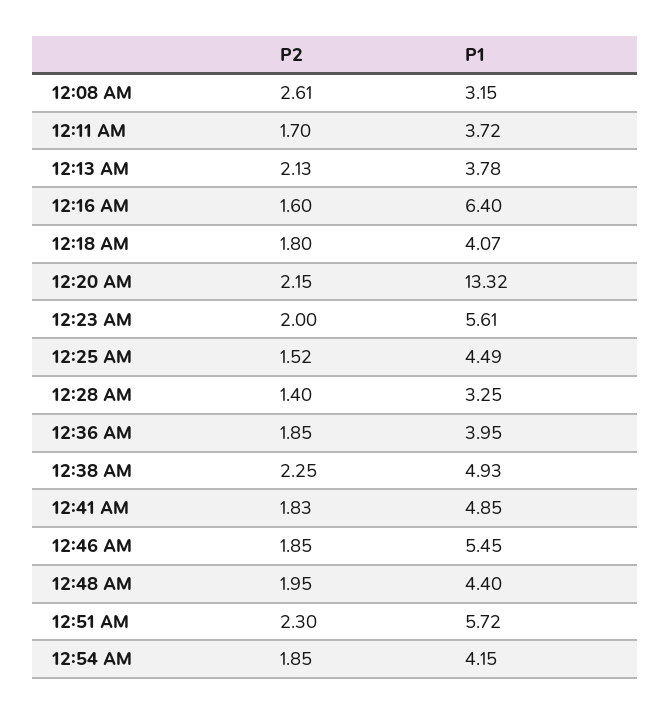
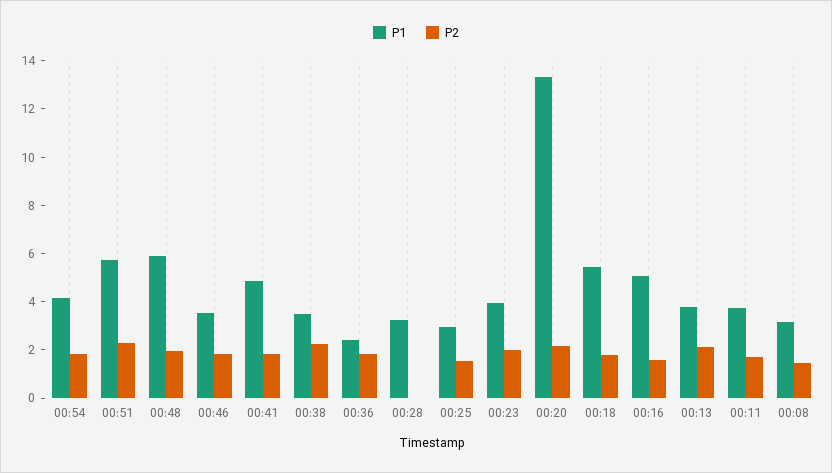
  {
    "P2": {
-     "12:08 AM": 2.61,
+     "12:08 AM": 1.5,
      "12:11 AM": 1.7,
      "12:13 AM": 2.13,
      "12:16 AM": 1.6,
      "12:18 AM": 1.8,
      "12:20 AM": 2.15,
      "12:23 AM": 2,
      "12:25 AM": 1.52,
-     "12:28 AM": 1.4,
+     "12:28 AM": 0,
      "12:36 AM": 1.85,
      "12:38 AM": 2.25,
      "12:41 AM": 1.83,
      "12:46 AM": 1.85,
      "12:48 AM": 1.95,
      "12:51 AM": 2.3,
      "12:54 AM": 1.85
    },
    "P1": {
      "12:08 AM": 3.15,
      "12:11 AM": 3.72,
      "12:13 AM": 3.78,
-     "12:16 AM": 6.4,
+     "12:16 AM": 5,
-     "12:18 AM": 4.07,
+     "12:18 AM": 5.5,
      "12:20 AM": 13.32,
-     "12:23 AM": 5.61,
+     "12:23 AM": 4,
-     "12:25 AM": 4.49,
+     "12:25 AM": 3,
      "12:28 AM": 3.25,
-     "12:36 AM": 3.95,
+     "12:36 AM": 2.5,
-     "12:38 AM": 4.93,
+     "12:38 AM": 3.5,
      "12:41 AM": 4.85,
-     "12:46 AM": 5.45,
+     "12:46 AM": 3.5,
-     "12:48 AM": 4.4,
+     "12:48 AM": 6,
      "12:51 AM": 5.72,
      "12:54 AM": 4.15
    }
  }

